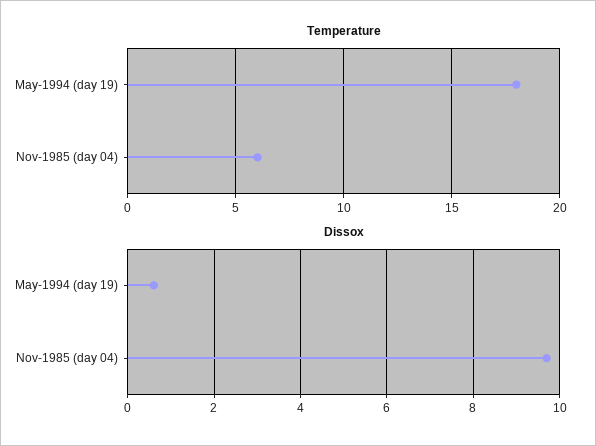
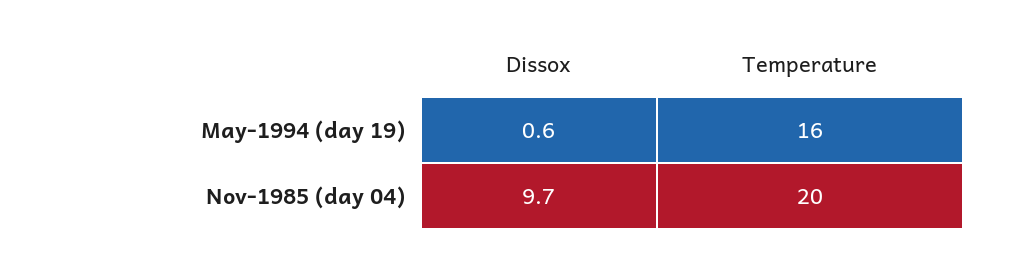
  {
    "Temperature": {
-     "May-1994 (day 19)": 18,
+     "May-1994 (day 19)": 16,
-     "Nov-1985 (day 04)": 6
+     "Nov-1985 (day 04)": 20
    },
    "Dissox": {
      "May-1994 (day 19)": 0.6,
      "Nov-1985 (day 04)": 9.7
    }
  }

